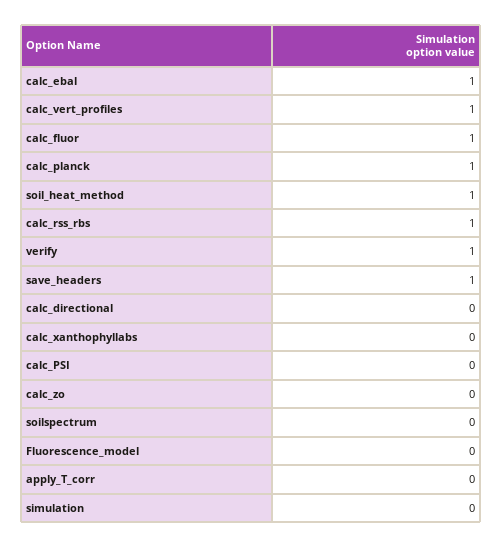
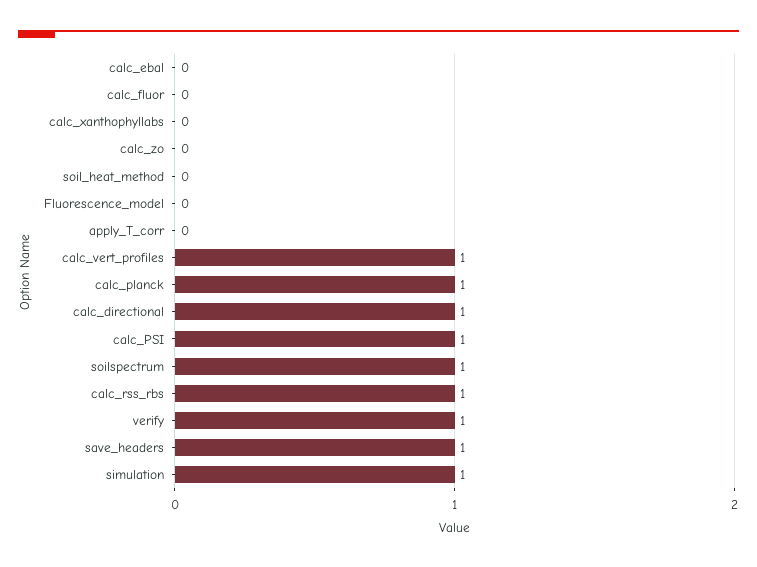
  {
-   "calc_ebal": 1,
+   "calc_ebal": 0,
    "calc_vert_profiles": 1,
-   "calc_fluor": 1,
+   "calc_fluor": 0,
    "calc_planck": 1,
-   "soil_heat_method": 1,
+   "soil_heat_method": 0,
    "calc_rss_rbs": 1,
    "verify": 1,
    "save_headers": 1,
-   "calc_directional": 0,
+   "calc_directional": 1,
    "calc_xanthophyllabs": 0,
-   "calc_PSI": 0,
+   "calc_PSI": 1,
    "calc_zo": 0,
-   "soilspectrum": 0,
+   "soilspectrum": 1,
    "Fluorescence_model": 0,
    "apply_T_corr": 0,
-   "simulation": 0
+   "simulation": 1
  }

